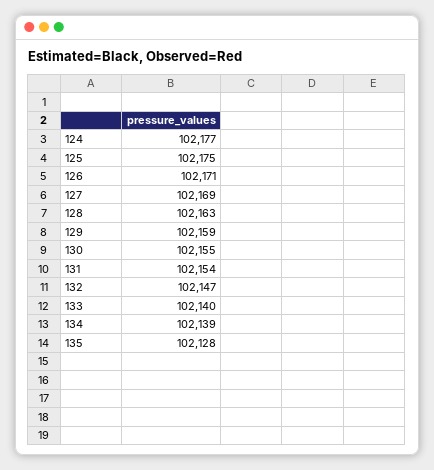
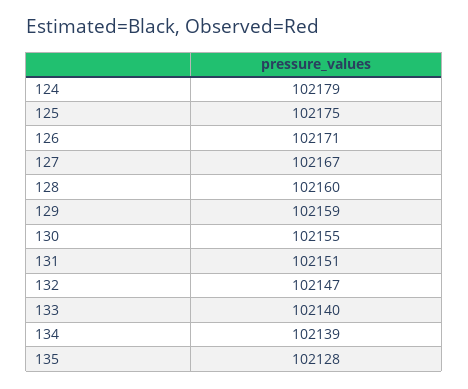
  {
-   "124": 102177,
+   "124": 102179,
    "125": 102175,
    "126": 102171,
-   "127": 102169,
+   "127": 102167,
-   "128": 102163,
+   "128": 102160,
    "129": 102159,
    "130": 102155,
-   "131": 102154,
+   "131": 102151,
    "132": 102147,
    "133": 102140,
    "134": 102139,
    "135": 102128
  }

